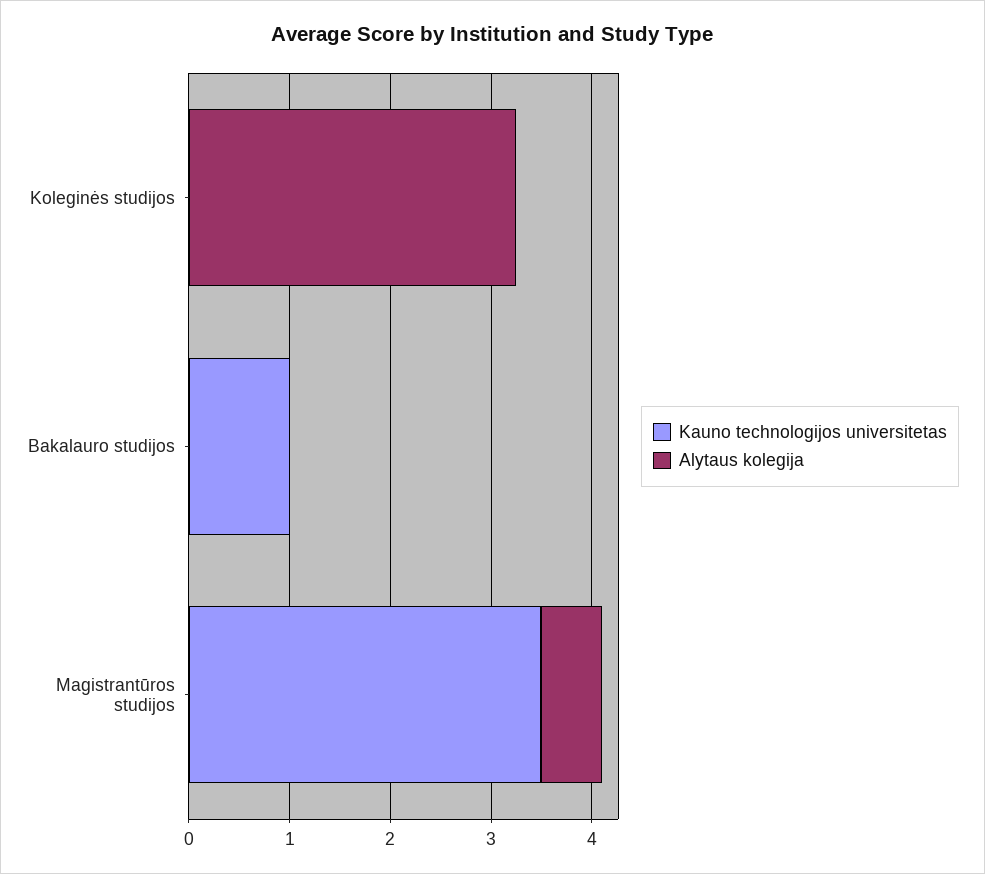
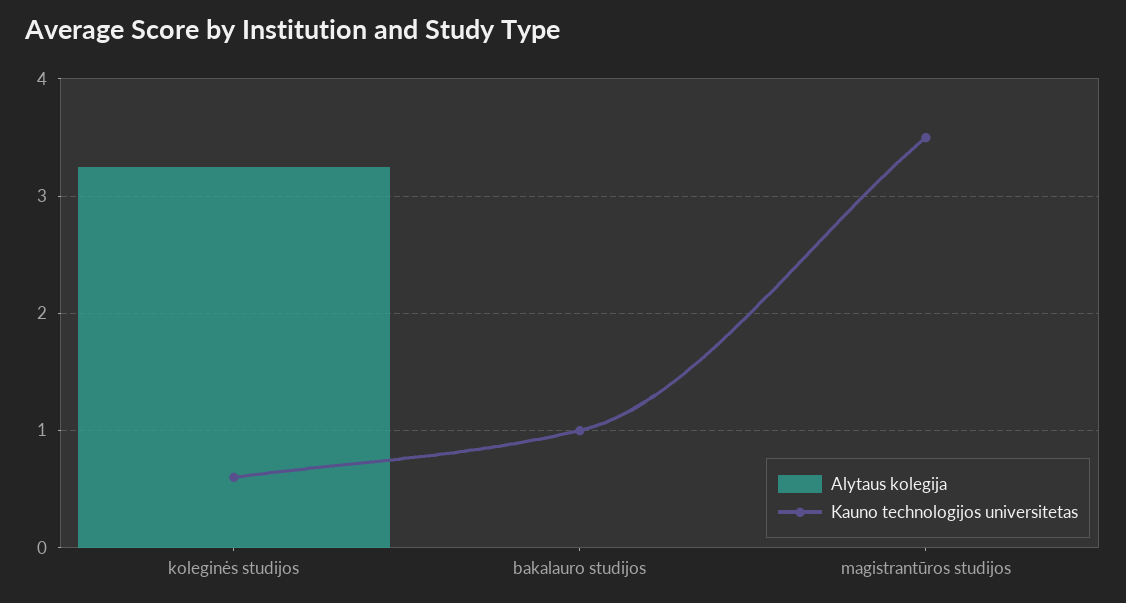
  {
    "Kauno technologijos universitetas": {
-     "Koleginės studijos": 0,
+     "Koleginės studijos": 0.6,
      "Bakalauro studijos": 1,
      "Magistrantūros studijos": 3.5
    },
    "Alytaus kolegija": {
      "Koleginės studijos": 3.3,
      "Bakalauro studijos": 0,
-     "Magistrantūros studijos": 0.6
+     "Magistrantūros studijos": 0
    }
  }

